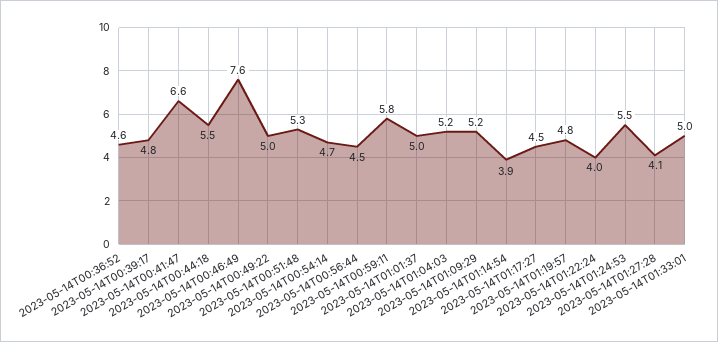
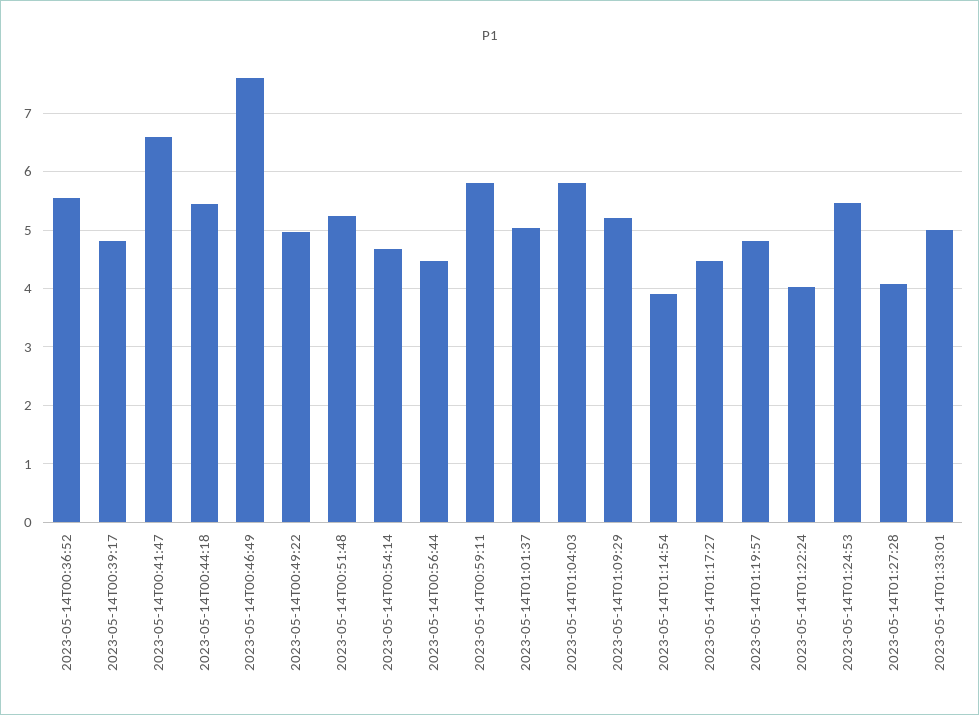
  {
-   "2023-05-14T00:36:52": 4.6,
+   "2023-05-14T00:36:52": 5.6,
    "2023-05-14T00:39:17": 4.8,
    "2023-05-14T00:41:47": 6.6,
    "2023-05-14T00:44:18": 5.5,
    "2023-05-14T00:46:49": 7.6,
    "2023-05-14T00:49:22": 5,
    "2023-05-14T00:51:48": 5.3,
    "2023-05-14T00:54:14": 4.7,
    "2023-05-14T00:56:44": 4.5,
    "2023-05-14T00:59:11": 5.8,
    "2023-05-14T01:01:37": 5,
-   "2023-05-14T01:04:03": 5.2,
+   "2023-05-14T01:04:03": 5.8,
    "2023-05-14T01:09:29": 5.2,
    "2023-05-14T01:14:54": 3.9,
    "2023-05-14T01:17:27": 4.5,
    "2023-05-14T01:19:57": 4.8,
    "2023-05-14T01:22:24": 4,
    "2023-05-14T01:24:53": 5.5,
    "2023-05-14T01:27:28": 4.1,
    "2023-05-14T01:33:01": 5
  }

